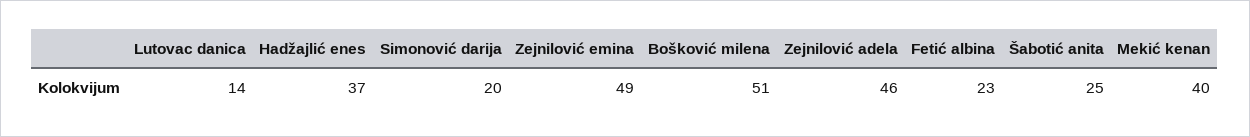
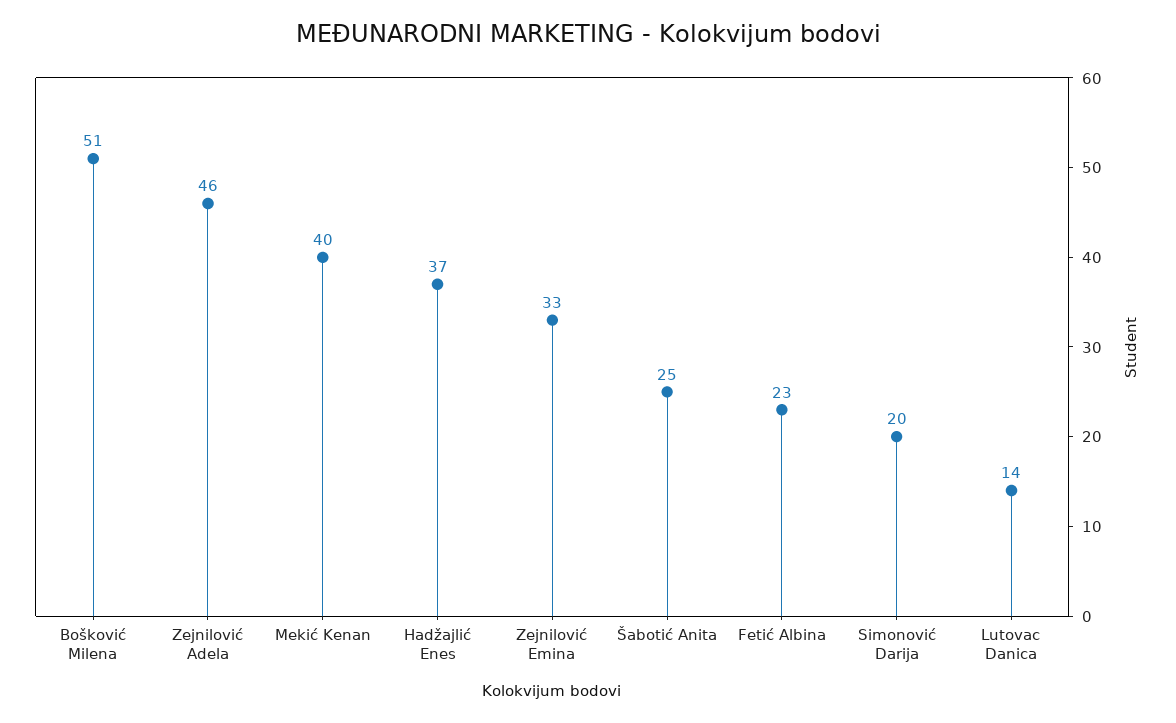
  {
    "Lutovac danica": 14,
    "Hadžajlić enes": 37,
    "Simonović darija": 20,
-   "Zejnilović emina": 49,
+   "Zejnilović emina": 33,
    "Bošković milena": 51,
    "Zejnilović adela": 46,
    "Fetić albina": 23,
    "Šabotić anita": 25,
    "Mekić kenan": 40
  }

